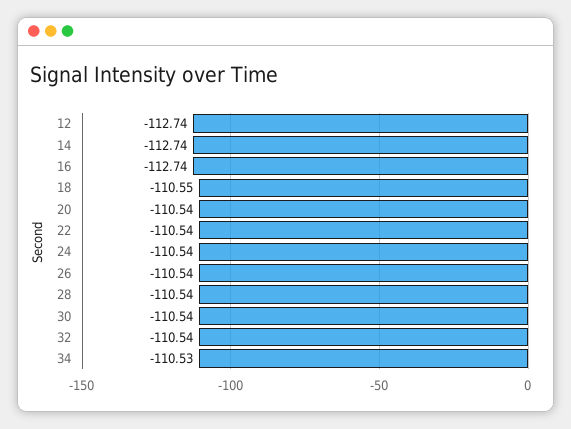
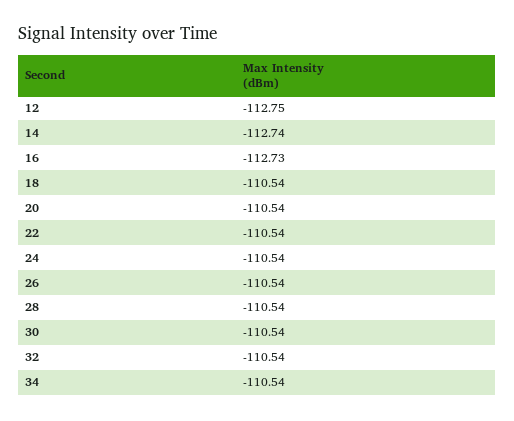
  {
-   "12": -112.74,
+   "12": -112.75,
    "14": -112.74,
-   "16": -112.74,
+   "16": -112.73,
-   "18": -110.55,
+   "18": -110.54,
    "20": -110.54,
    "22": -110.54,
    "24": -110.54,
    "26": -110.54,
    "28": -110.54,
    "30": -110.54,
    "32": -110.54,
-   "34": -110.53
+   "34": -110.54
  }

